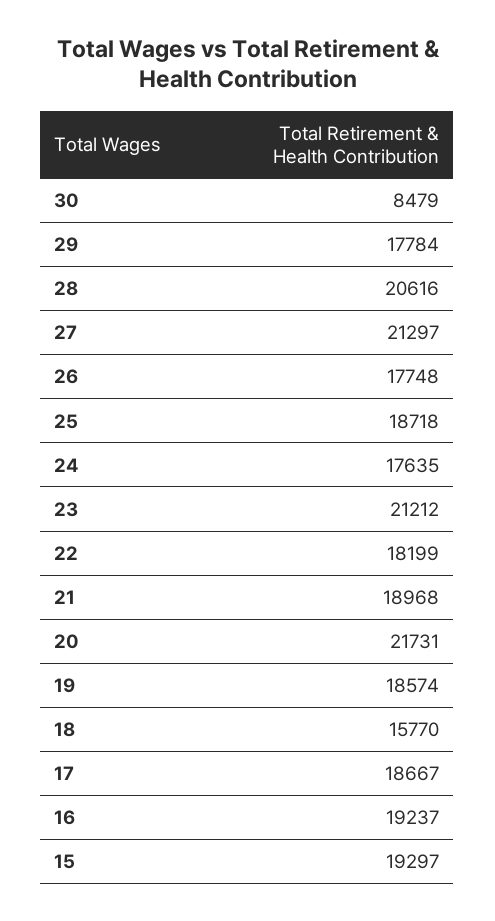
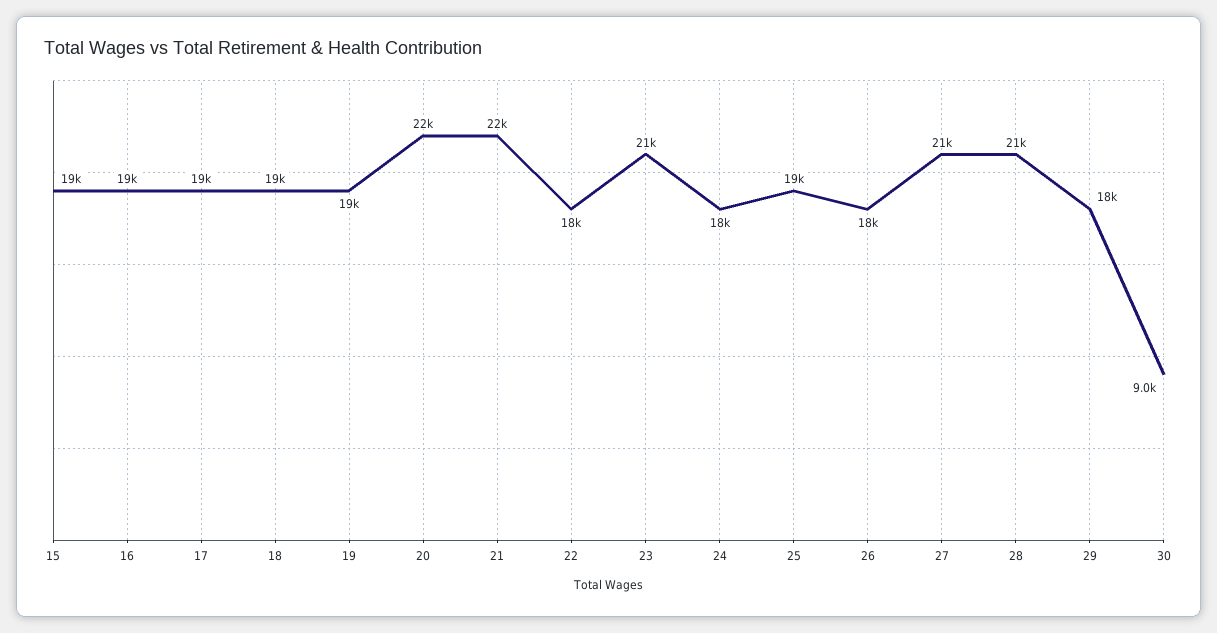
  {
-   "30": 8479,
+   "30": 9000,
    "29": 17784,
    "28": 20616,
    "27": 21297,
    "26": 17748,
    "25": 18718,
    "24": 17635,
    "23": 21212,
    "22": 18199,
-   "21": 18968,
+   "21": 22000,
    "20": 21731,
    "19": 18574,
-   "18": 15770,
+   "18": 19000,
    "17": 18667,
    "16": 19237,
    "15": 19297
  }

